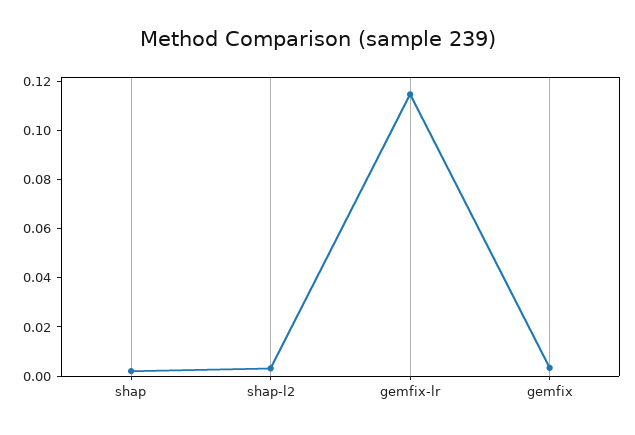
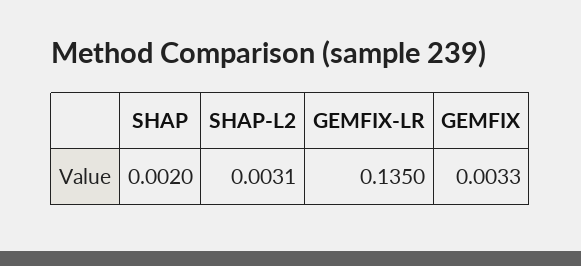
  {
    "shap": 0.002,
    "shap-l2": 0.0031,
-   "gemfix-lr": 0.115,
+   "gemfix-lr": 0.135,
    "gemfix": 0.0033
  }

